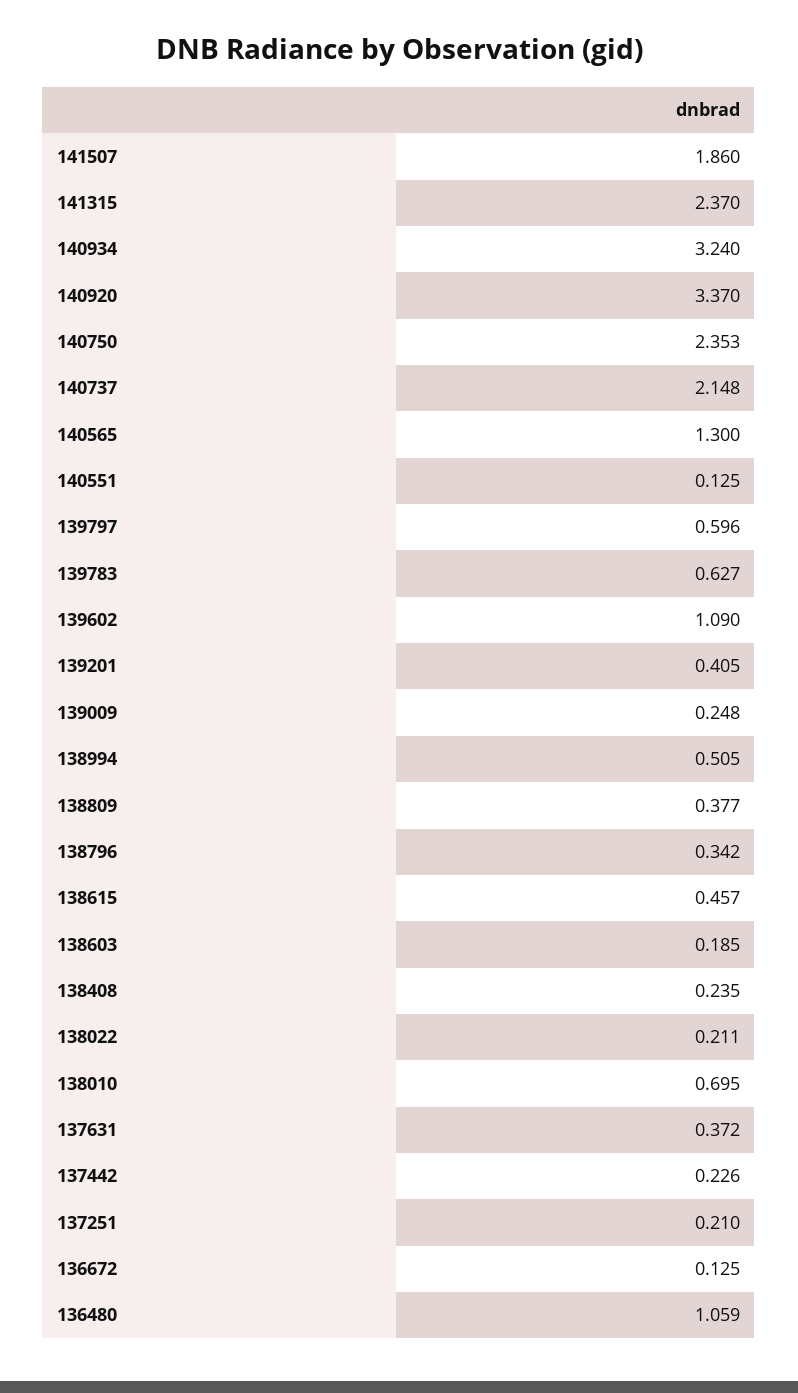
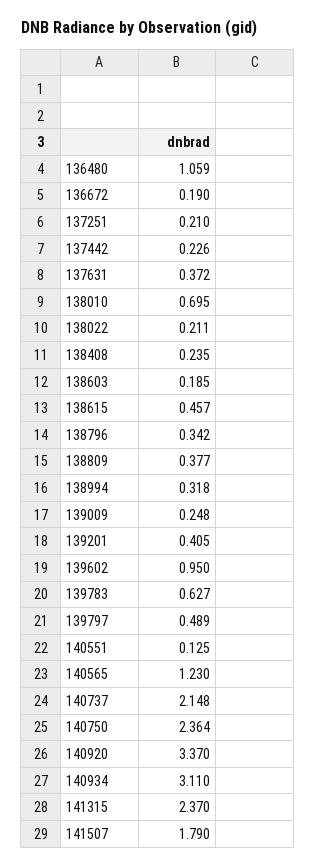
  {
-   "141507": 1.86,
+   "141507": 1.79,
    "141315": 2.37,
-   "140934": 3.24,
+   "140934": 3.11,
    "140920": 3.37,
-   "140750": 2.353,
+   "140750": 2.364,
    "140737": 2.148,
-   "140565": 1.3,
+   "140565": 1.23,
    "140551": 0.125,
-   "139797": 0.596,
+   "139797": 0.489,
    "139783": 0.627,
-   "139602": 1.09,
+   "139602": 0.95,
    "139201": 0.405,
    "139009": 0.248,
-   "138994": 0.505,
+   "138994": 0.318,
    "138809": 0.377,
    "138796": 0.342,
    "138615": 0.457,
    "138603": 0.185,
    "138408": 0.235,
    "138022": 0.211,
    "138010": 0.695,
    "137631": 0.372,
    "137442": 0.226,
    "137251": 0.21,
-   "136672": 0.125,
+   "136672": 0.19,
    "136480": 1.059
  }

